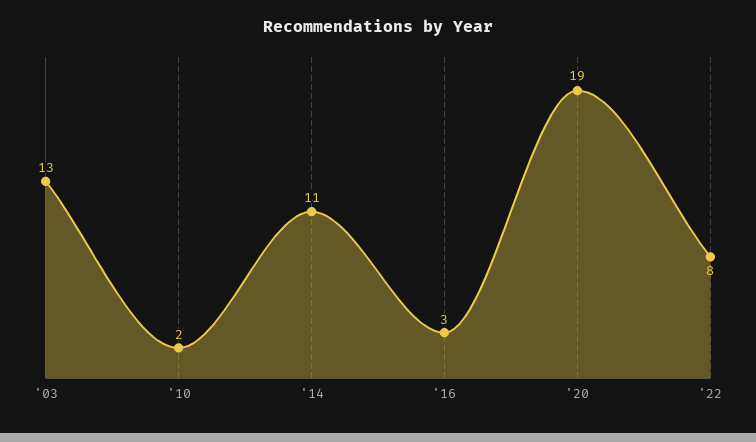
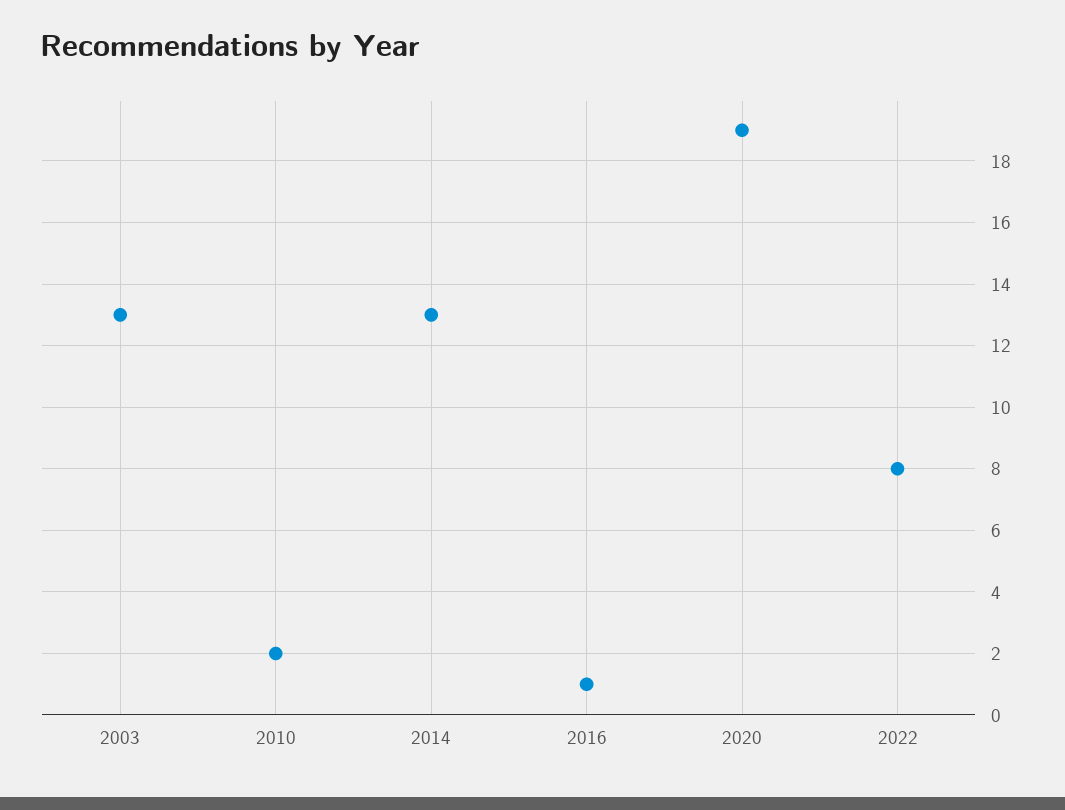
  {
    "'03": 13,
    "'10": 2,
-   "'14": 11,
+   "'14": 13,
-   "'16": 3,
+   "'16": 1,
    "'20": 19,
    "'22": 8
  }

